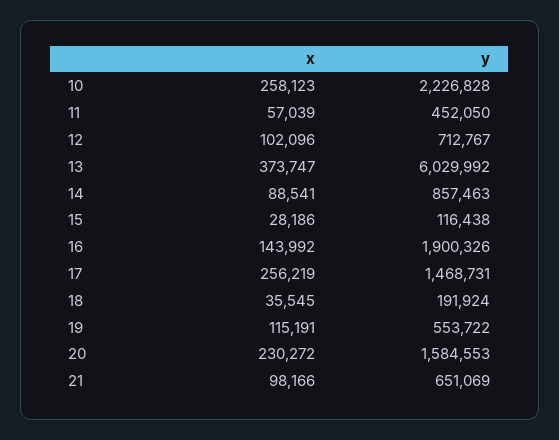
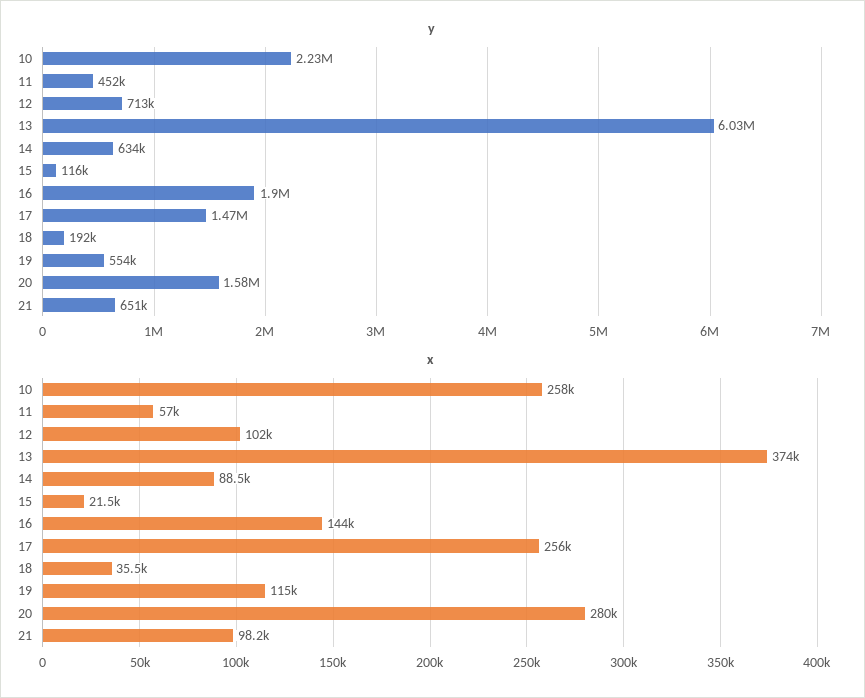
  {
    "x": {
      "10": 258123,
      "11": 57039,
      "12": 102096,
      "13": 373747,
      "14": 88541,
-     "15": 28186,
+     "15": 21500,
      "16": 143992,
      "17": 256219,
      "18": 35545,
      "19": 115191,
-     "20": 230272,
+     "20": 280000,
      "21": 98166
    },
    "y": {
      "10": 2226828,
      "11": 452050,
      "12": 712767,
      "13": 6029992,
-     "14": 857463,
+     "14": 634000,
      "15": 116438,
      "16": 1900326,
      "17": 1468731,
      "18": 191924,
      "19": 553722,
      "20": 1584553,
      "21": 651069
    }
  }

